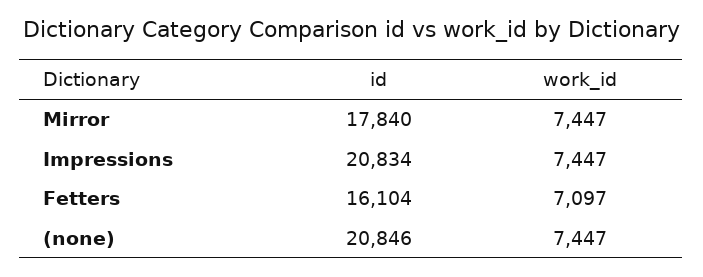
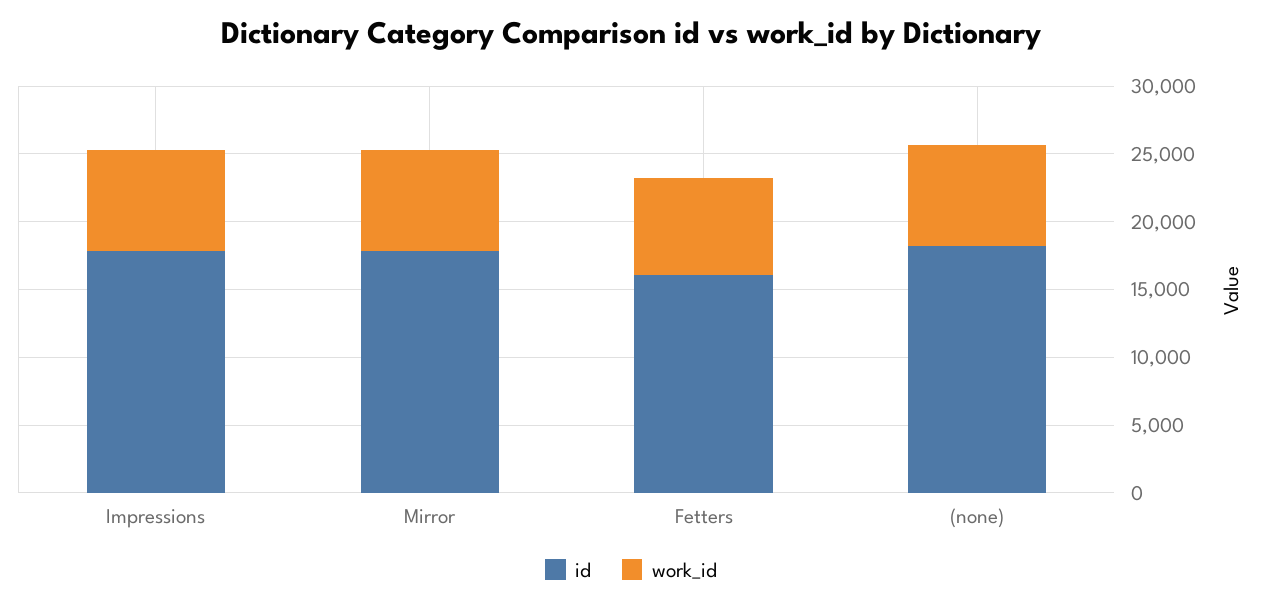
  {
    "id": {
      "Mirror": 17840,
-     "Impressions": 20834,
+     "Impressions": 18000,
      "Fetters": 16104,
-     "(none)": 20846
+     "(none)": 18000
    },
    "work_id": {
      "Mirror": 7447,
      "Impressions": 7447,
      "Fetters": 7097,
      "(none)": 7447
    }
  }

